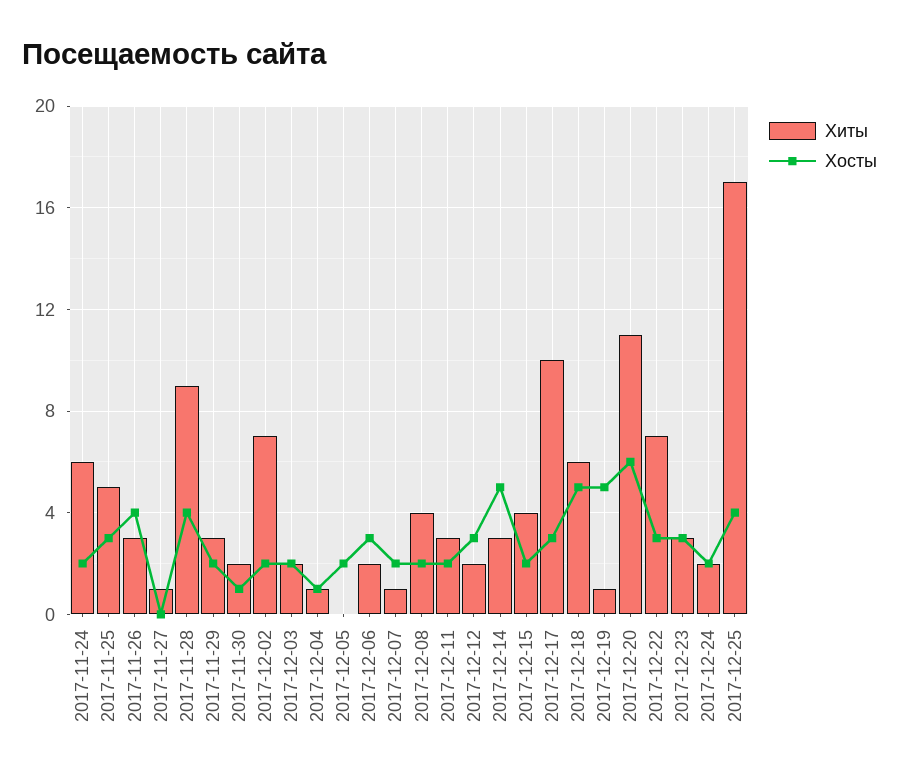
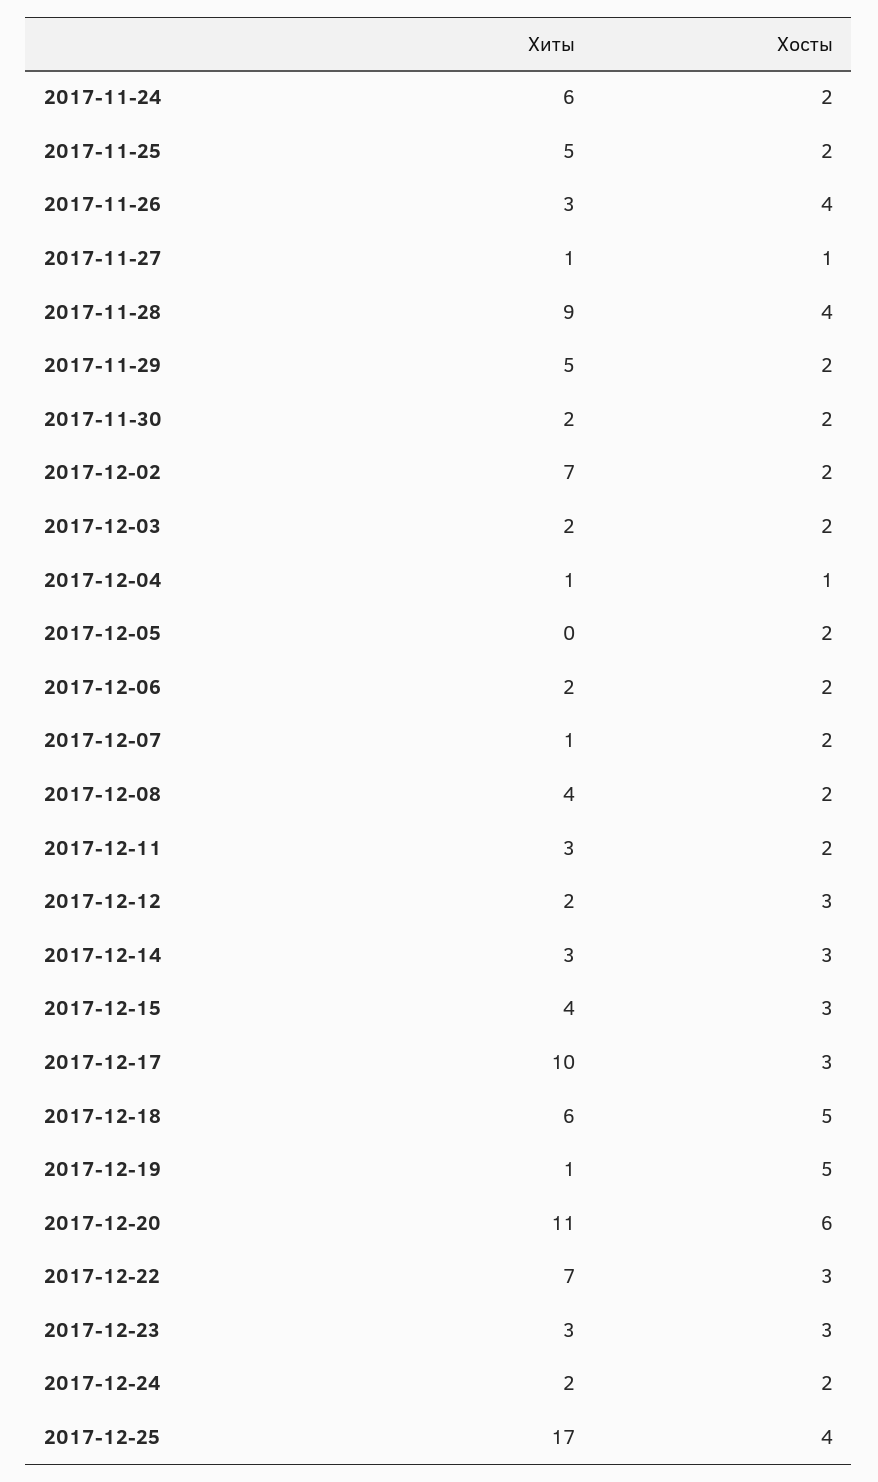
  {
    "Хиты": {
      "2017-11-24": 6,
      "2017-11-25": 5,
      "2017-11-26": 3,
      "2017-11-27": 1,
      "2017-11-28": 9,
-     "2017-11-29": 3,
+     "2017-11-29": 5,
      "2017-11-30": 2,
      "2017-12-02": 7,
      "2017-12-03": 2,
      "2017-12-04": 1,
      "2017-12-05": 0,
      "2017-12-06": 2,
      "2017-12-07": 1,
      "2017-12-08": 4,
      "2017-12-11": 3,
      "2017-12-12": 2,
      "2017-12-14": 3,
      "2017-12-15": 4,
      "2017-12-17": 10,
      "2017-12-18": 6,
      "2017-12-19": 1,
      "2017-12-20": 11,
      "2017-12-22": 7,
      "2017-12-23": 3,
      "2017-12-24": 2,
      "2017-12-25": 17
    },
    "Хосты": {
      "2017-11-24": 2,
-     "2017-11-25": 3,
+     "2017-11-25": 2,
      "2017-11-26": 4,
-     "2017-11-27": 0,
+     "2017-11-27": 1,
      "2017-11-28": 4,
      "2017-11-29": 2,
-     "2017-11-30": 1,
+     "2017-11-30": 2,
      "2017-12-02": 2,
      "2017-12-03": 2,
      "2017-12-04": 1,
      "2017-12-05": 2,
-     "2017-12-06": 3,
+     "2017-12-06": 2,
      "2017-12-07": 2,
      "2017-12-08": 2,
      "2017-12-11": 2,
      "2017-12-12": 3,
-     "2017-12-14": 5,
+     "2017-12-14": 3,
-     "2017-12-15": 2,
+     "2017-12-15": 3,
      "2017-12-17": 3,
      "2017-12-18": 5,
      "2017-12-19": 5,
      "2017-12-20": 6,
      "2017-12-22": 3,
      "2017-12-23": 3,
      "2017-12-24": 2,
      "2017-12-25": 4
    }
  }

